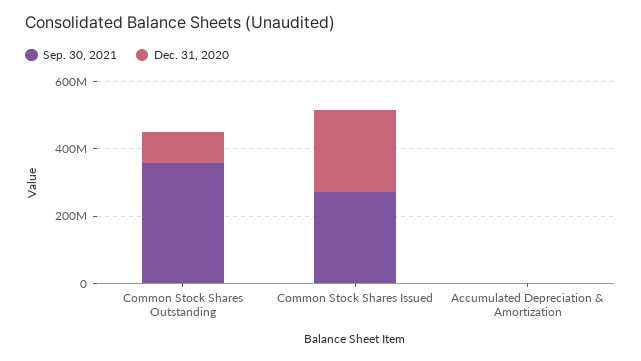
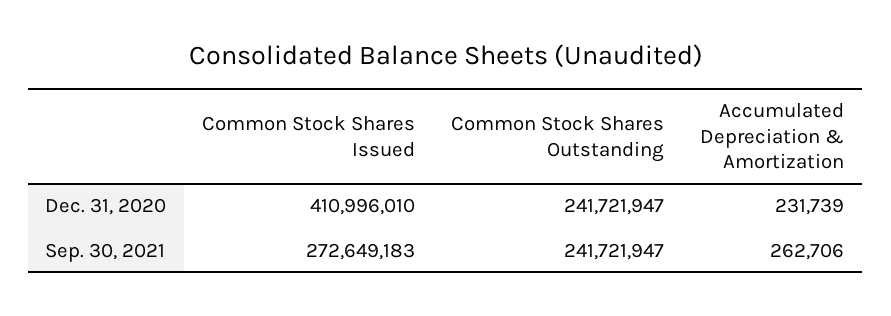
  {
    "Sep. 30, 2021": {
-     "Common Stock Shares Outstanding": 350000000,
+     "Common Stock Shares Outstanding": 241721947,
      "Common Stock Shares Issued": 272649183,
      "Accumulated Depreciation & Amortization": 262706
    },
    "Dec. 31, 2020": {
-     "Common Stock Shares Outstanding": 100000000,
+     "Common Stock Shares Outstanding": 241721947,
-     "Common Stock Shares Issued": 250000000,
+     "Common Stock Shares Issued": 410996010,
      "Accumulated Depreciation & Amortization": 231739
    }
  }

